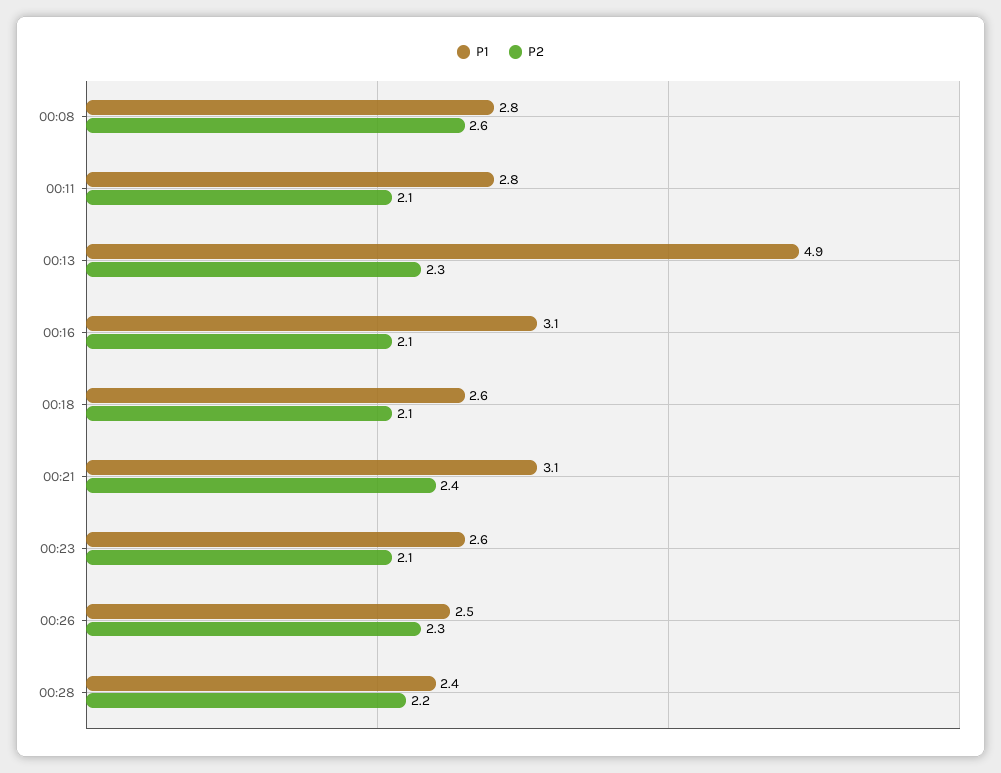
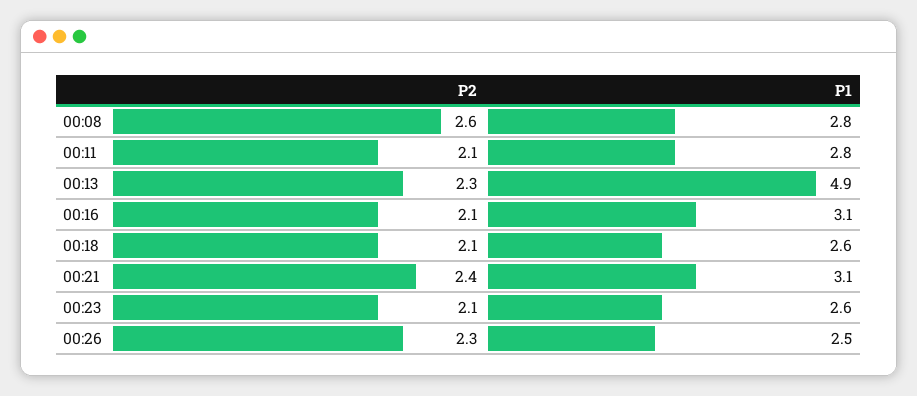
  {
    "P1": {
      "00:08": 2.8,
      "00:11": 2.8,
      "00:13": 4.9,
      "00:16": 3.1,
      "00:18": 2.6,
      "00:21": 3.1,
      "00:23": 2.6,
-     "00:26": 2.5,
+     "00:26": 2.5
-     "00:28": 2.4
    },
    "P2": {
      "00:08": 2.6,
      "00:11": 2.1,
      "00:13": 2.3,
      "00:16": 2.1,
      "00:18": 2.1,
      "00:21": 2.4,
      "00:23": 2.1,
-     "00:26": 2.3,
+     "00:26": 2.3
-     "00:28": 2.2
    }
  }

